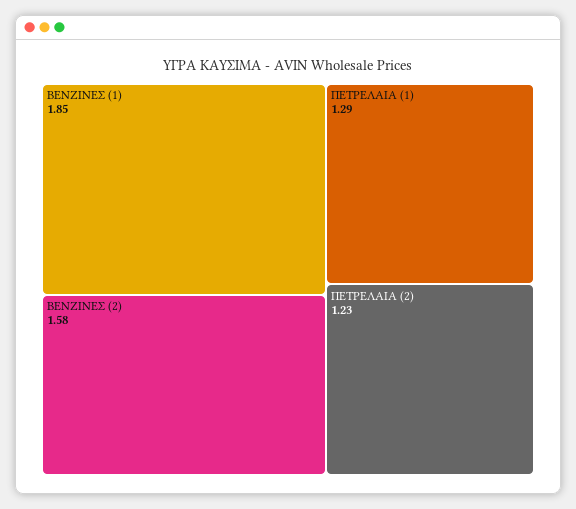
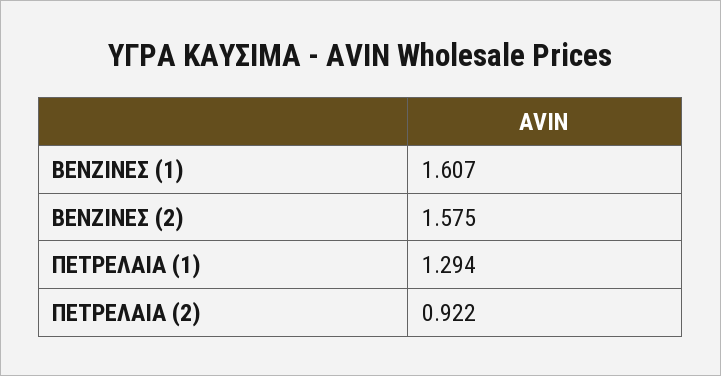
  {
-   "ΒΕΝΖΙΝΕΣ (1)": 1.85,
+   "ΒΕΝΖΙΝΕΣ (1)": 1.607,
    "ΒΕΝΖΙΝΕΣ (2)": 1.575,
    "ΠΕΤΡΕΛΑΙΑ (1)": 1.294,
-   "ΠΕΤΡΕΛΑΙΑ (2)": 1.23
+   "ΠΕΤΡΕΛΑΙΑ (2)": 0.922
  }

